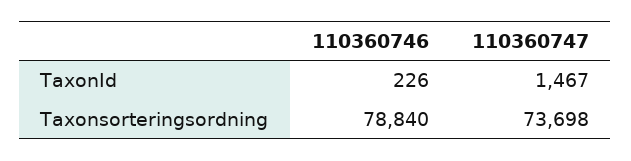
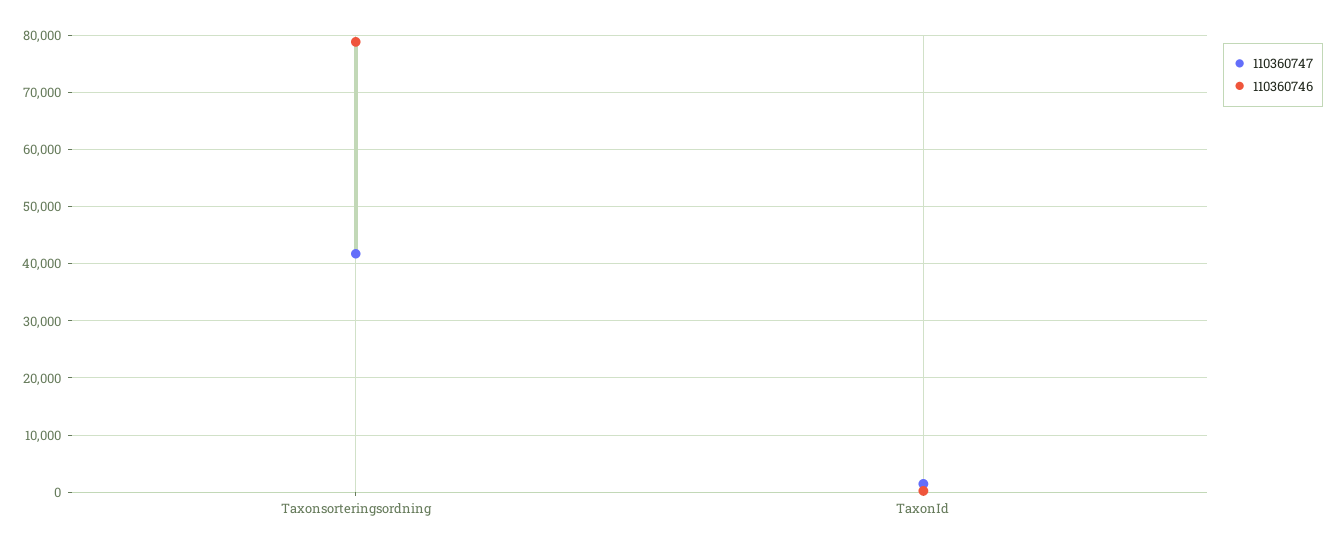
  {
    "110360746": {
      "TaxonId": 226,
      "Taxonsorteringsordning": 78840
    },
    "110360747": {
      "TaxonId": 1467,
-     "Taxonsorteringsordning": 73698
+     "Taxonsorteringsordning": 42000
    }
  }

